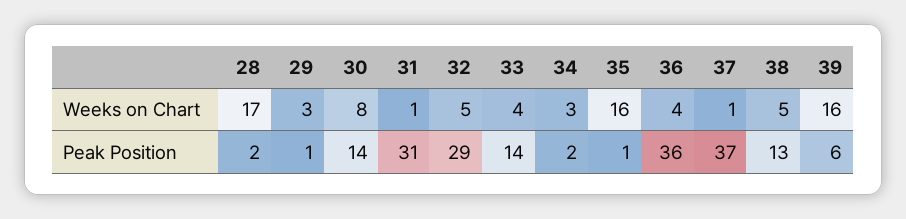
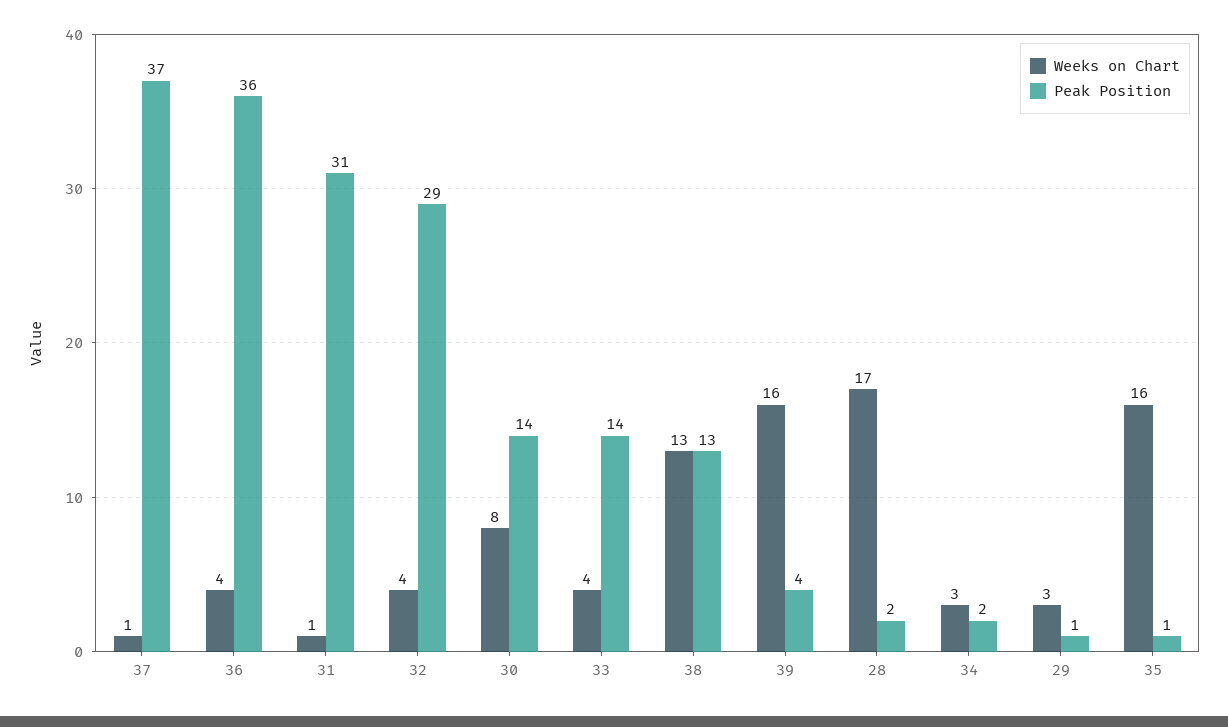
  {
    "Weeks on Chart": {
      "28": 17,
      "29": 3,
      "30": 8,
      "31": 1,
-     "32": 5,
+     "32": 4,
      "33": 4,
      "34": 3,
      "35": 16,
      "36": 4,
      "37": 1,
-     "38": 5,
+     "38": 13,
      "39": 16
    },
    "Peak Position": {
      "28": 2,
      "29": 1,
      "30": 14,
      "31": 31,
      "32": 29,
      "33": 14,
      "34": 2,
      "35": 1,
      "36": 36,
      "37": 37,
      "38": 13,
-     "39": 6
+     "39": 4
    }
  }

